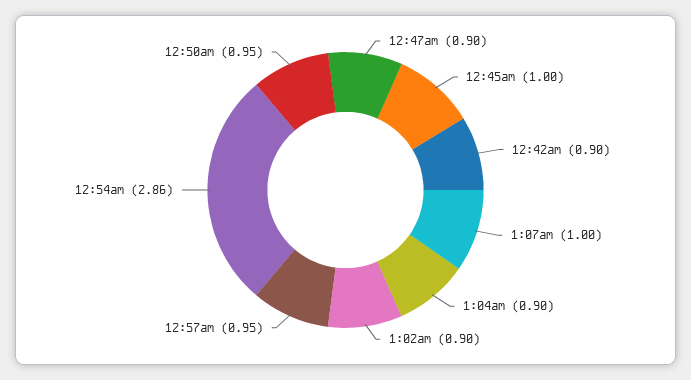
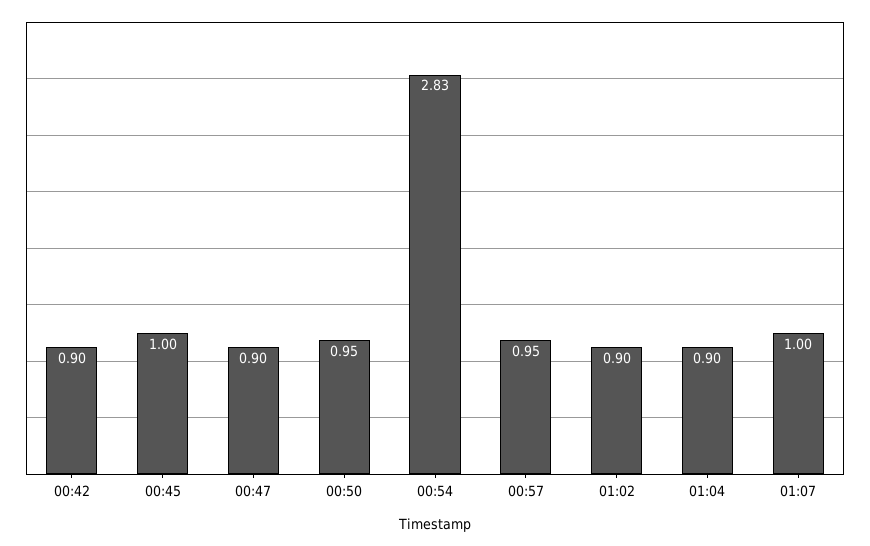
  {
    "12:47am": 0.9,
    "12:45am": 1,
    "12:42am": 0.9,
    "1:07am": 1,
    "1:04am": 0.9,
    "1:02am": 0.9,
    "12:57am": 0.95,
-   "12:54am": 2.86,
+   "12:54am": 2.83,
    "12:50am": 0.95
  }

